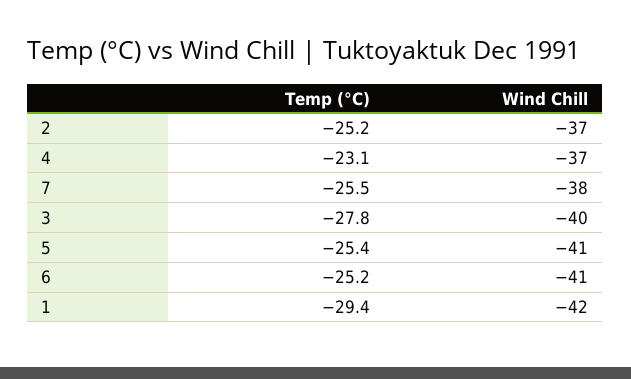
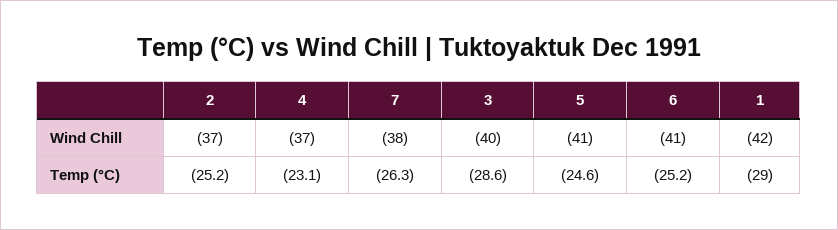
  {
    "Temp (°C)": {
      "2": -25.2,
      "4": -23.1,
-     "7": -25.5,
+     "7": -26.3,
-     "3": -27.8,
+     "3": -28.6,
-     "5": -25.4,
+     "5": -24.6,
      "6": -25.2,
-     "1": -29.4
+     "1": -29
    },
    "Wind Chill": {
      "2": -37,
      "4": -37,
      "7": -38,
      "3": -40,
      "5": -41,
      "6": -41,
      "1": -42
    }
  }

